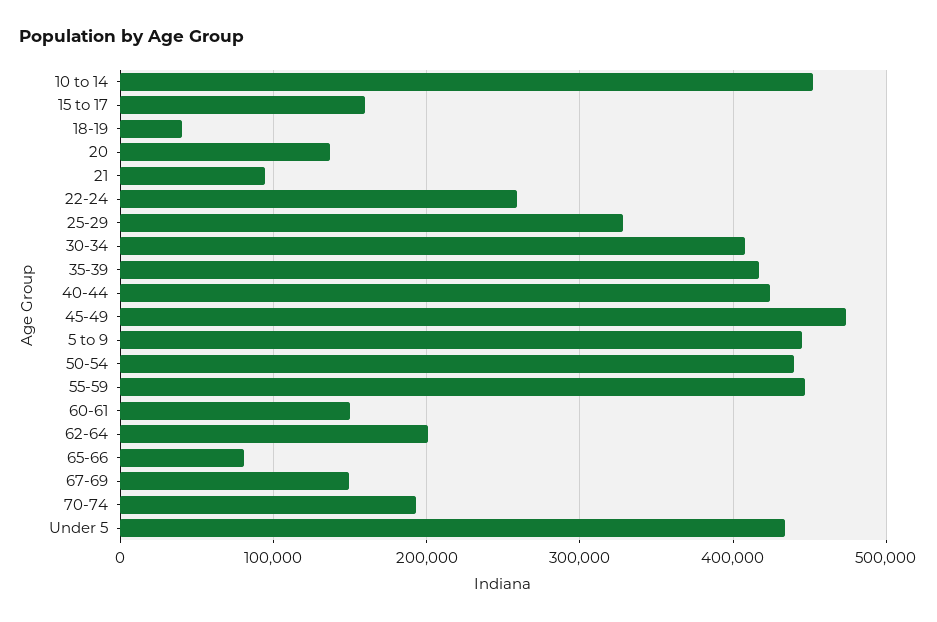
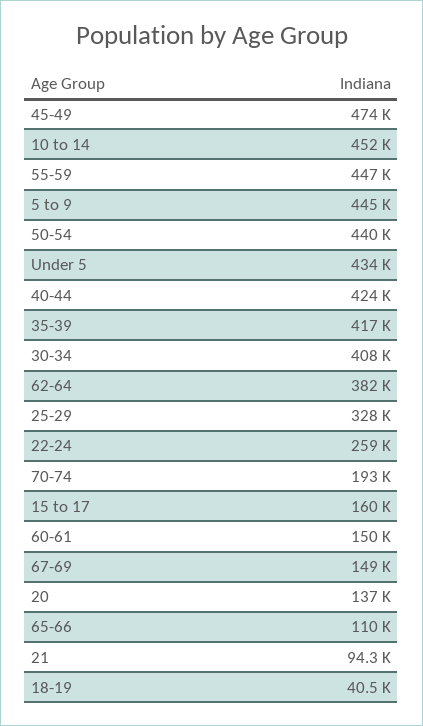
  {
    "10 to 14": 452000,
    "15 to 17": 160000,
    "18-19": 40500,
    "20": 137000,
    "21": 94300,
    "22-24": 259000,
    "25-29": 328000,
    "30-34": 408000,
    "35-39": 417000,
    "40-44": 424000,
    "45-49": 474000,
    "5 to 9": 445000,
    "50-54": 440000,
    "55-59": 447000,
    "60-61": 150000,
-   "62-64": 200000,
+   "62-64": 382000,
-   "65-66": 80000,
+   "65-66": 110000,
    "67-69": 149000,
    "70-74": 193000,
    "Under 5": 434000
  }

